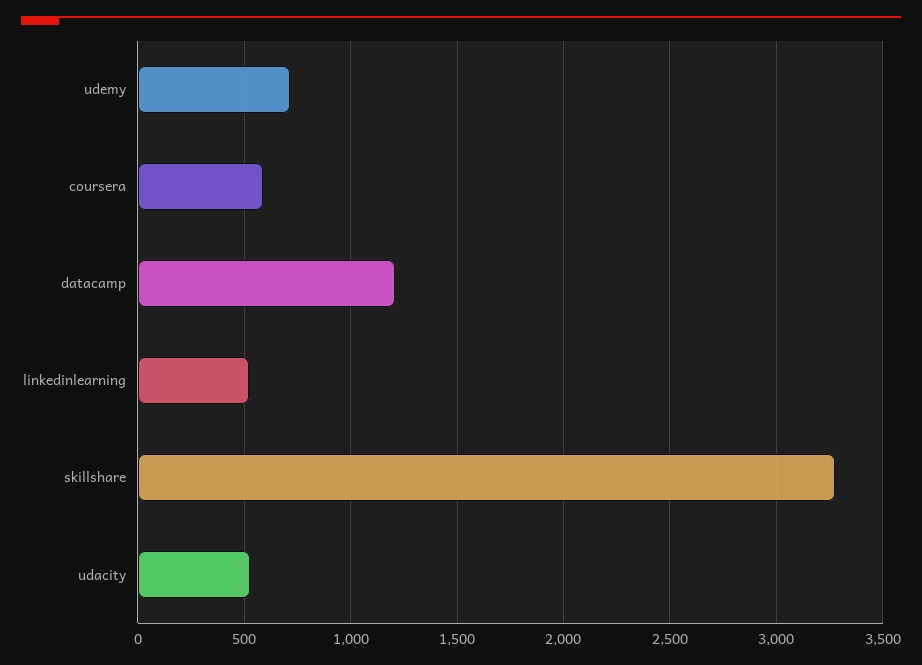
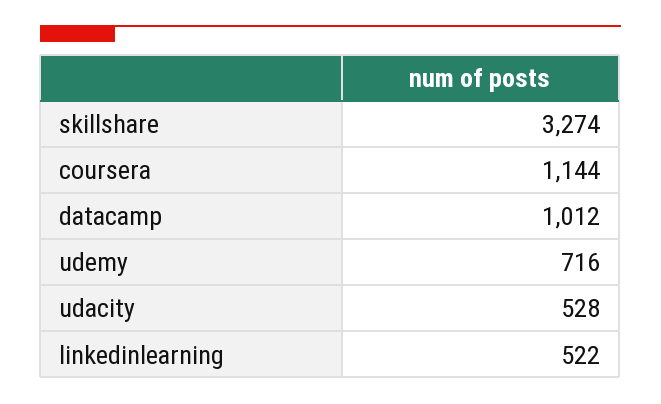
  {
    "udemy": 716,
-   "coursera": 600,
+   "coursera": 1144,
-   "datacamp": 1200,
+   "datacamp": 1012,
    "linkedinlearning": 522,
    "skillshare": 3274,
    "udacity": 528
  }

